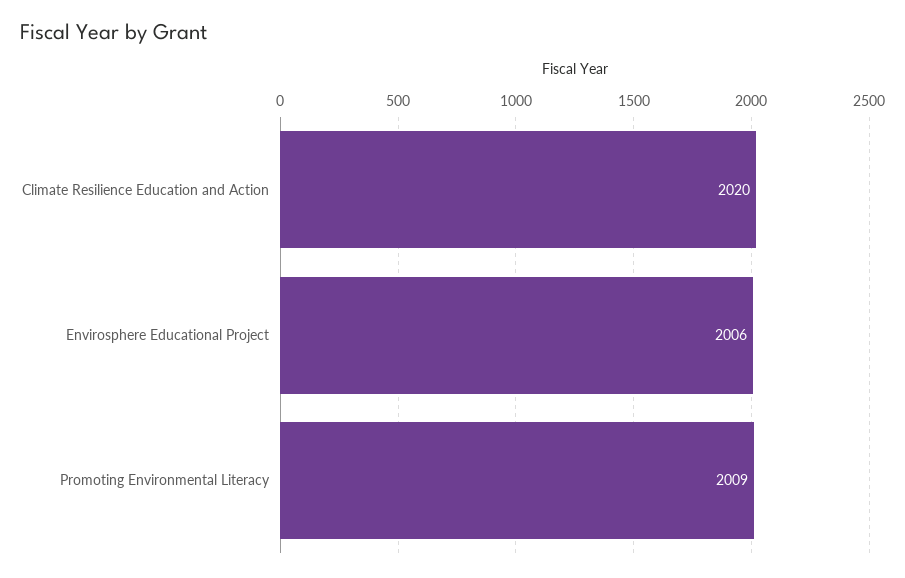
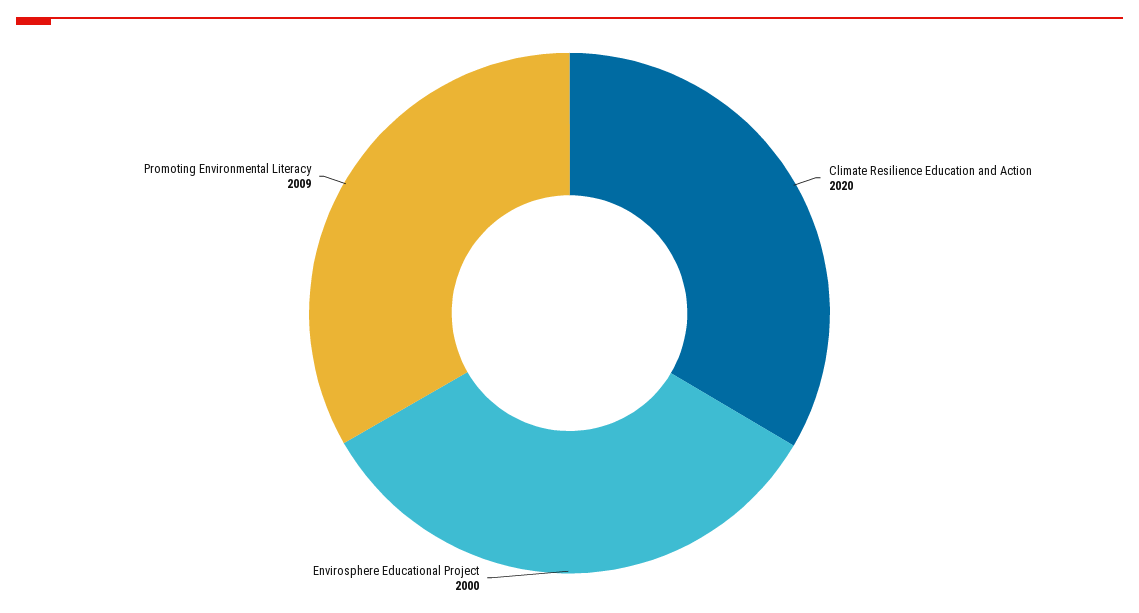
  {
    "Climate Resilience Education and Action": 2020,
-   "Envirosphere Educational Project": 2006,
+   "Envirosphere Educational Project": 2000,
    "Promoting Environmental Literacy": 2009
  }

